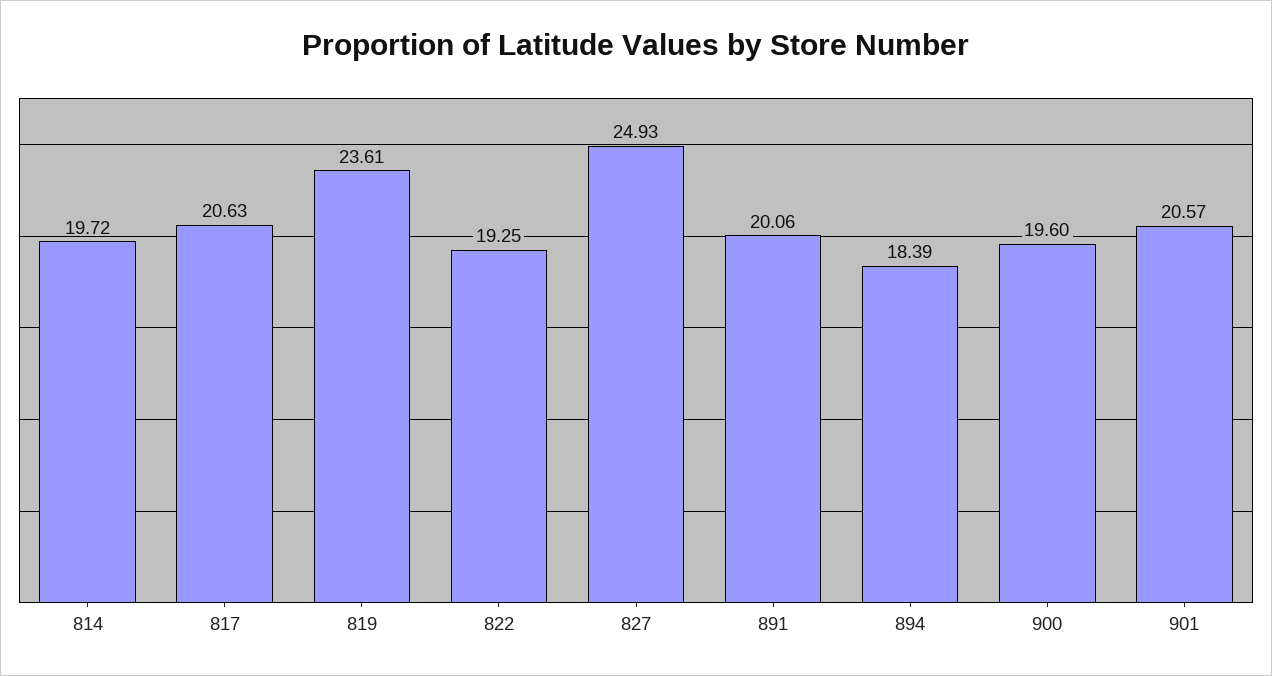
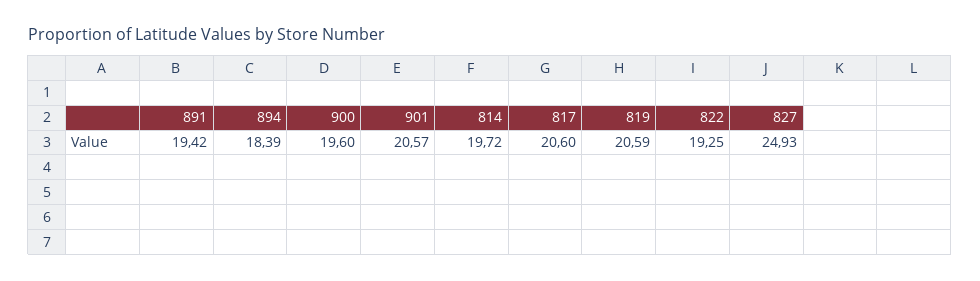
  {
    "814": 19.72,
-   "817": 20.63,
+   "817": 20.6,
-   "819": 23.61,
+   "819": 20.59,
    "822": 19.25,
    "827": 24.93,
-   "891": 20.06,
+   "891": 19.42,
    "894": 18.39,
    "900": 19.6,
    "901": 20.57
  }

